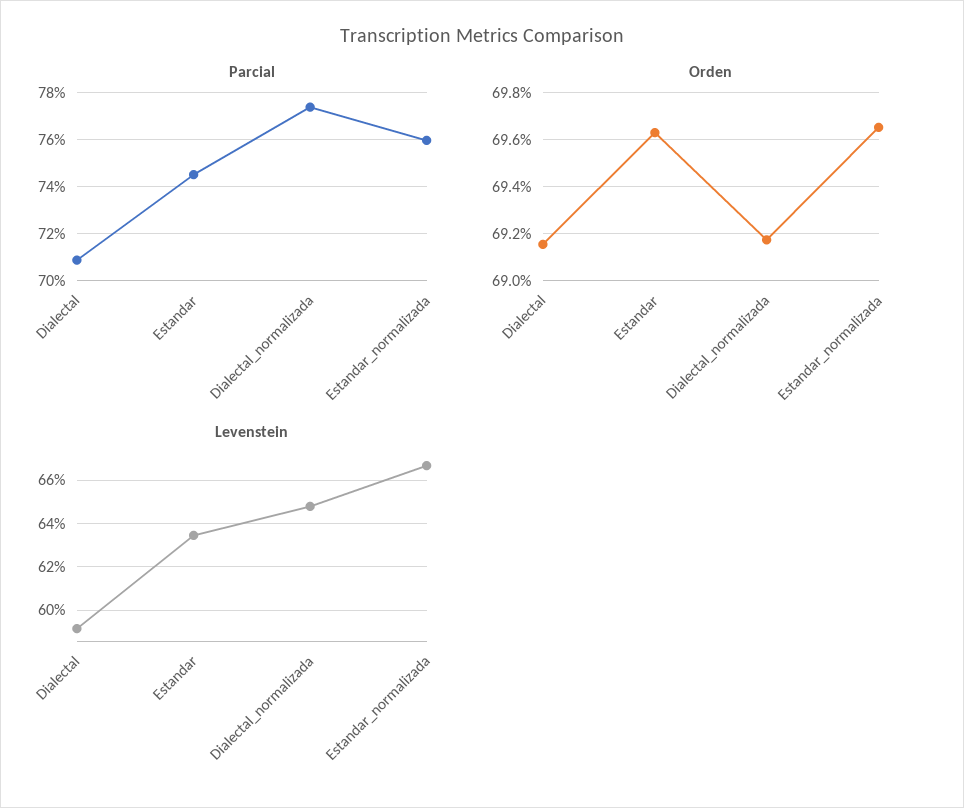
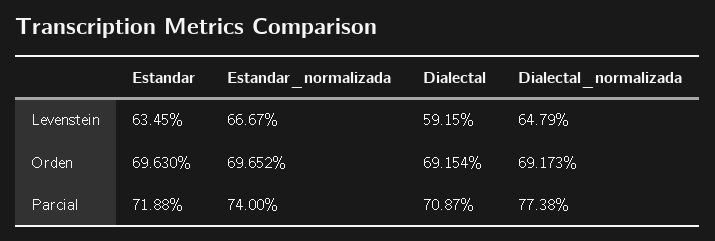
  {
    "Parcial": {
      "Dialectal": 70.87,
-     "Estandar": 74.5,
+     "Estandar": 71.88,
      "Dialectal_normalizada": 77.38,
-     "Estandar_normalizada": 76
+     "Estandar_normalizada": 74
    },
    "Orden": {
      "Dialectal": 69.154,
      "Estandar": 69.63,
      "Dialectal_normalizada": 69.173,
      "Estandar_normalizada": 69.652
    },
    "Levenstein": {
      "Dialectal": 59.15,
      "Estandar": 63.45,
      "Dialectal_normalizada": 64.79,
      "Estandar_normalizada": 66.67
    }
  }

